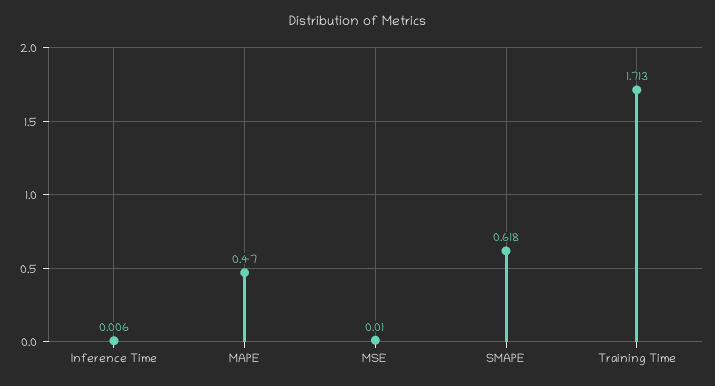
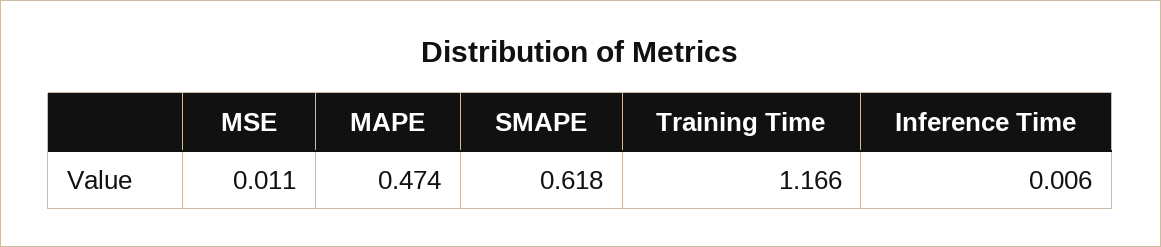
  {
    "Inference Time": 0.006,
-   "MAPE": 0.47,
+   "MAPE": 0.474,
-   "MSE": 0.01,
+   "MSE": 0.011,
    "SMAPE": 0.618,
-   "Training Time": 1.713
+   "Training Time": 1.166
  }

